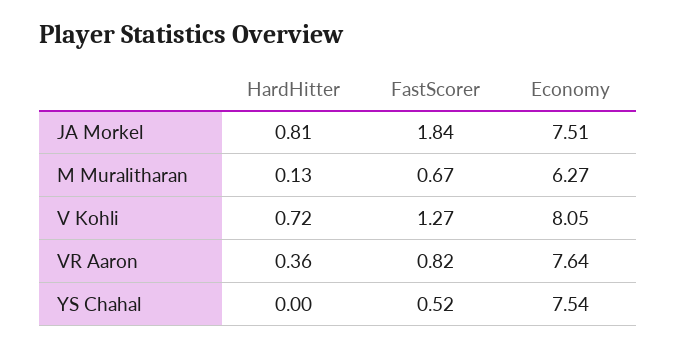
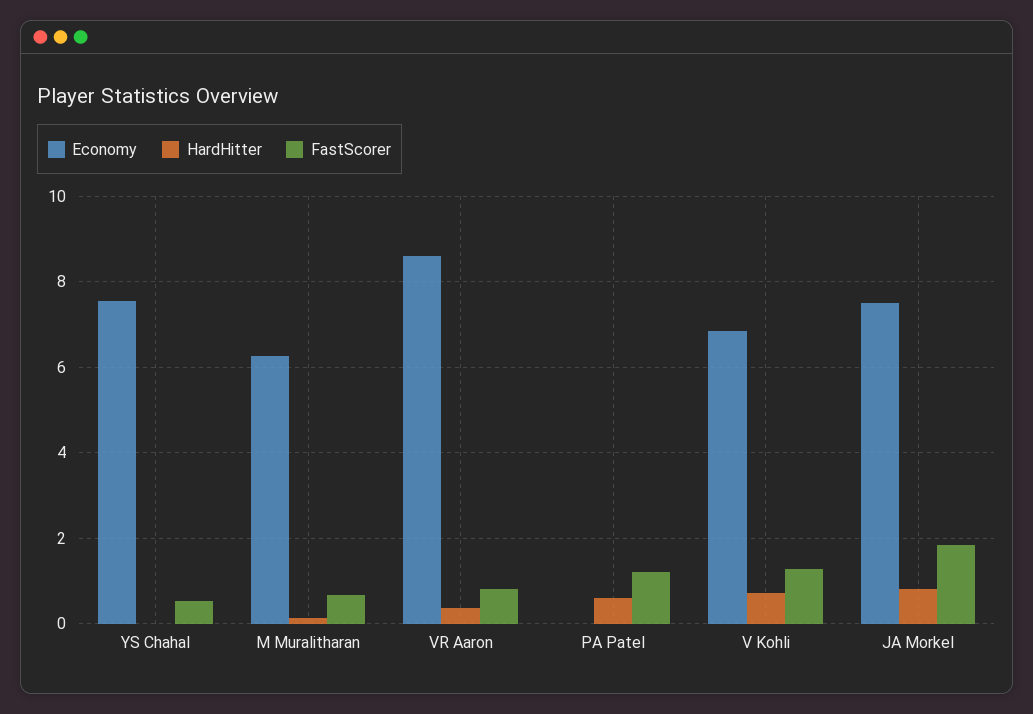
  {
    "HardHitter": {
      "JA Morkel": 0.81,
      "M Muralitharan": 0.13,
      "V Kohli": 0.72,
      "VR Aaron": 0.36,
-     "YS Chahal": 0
+     "YS Chahal": 0,
+     "PA Patel": 0.6
    },
    "FastScorer": {
      "JA Morkel": 1.84,
      "M Muralitharan": 0.67,
      "V Kohli": 1.27,
      "VR Aaron": 0.82,
-     "YS Chahal": 0.52
+     "YS Chahal": 0.52,
+     "PA Patel": 1.2
    },
    "Economy": {
      "JA Morkel": 7.51,
      "M Muralitharan": 6.27,
-     "V Kohli": 8.05,
+     "V Kohli": 6.8,
-     "VR Aaron": 7.64,
+     "VR Aaron": 8.6,
-     "YS Chahal": 7.54
+     "YS Chahal": 7.54,
+     "PA Patel": 0
    }
  }

